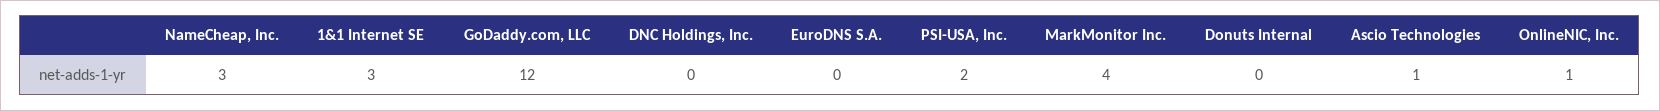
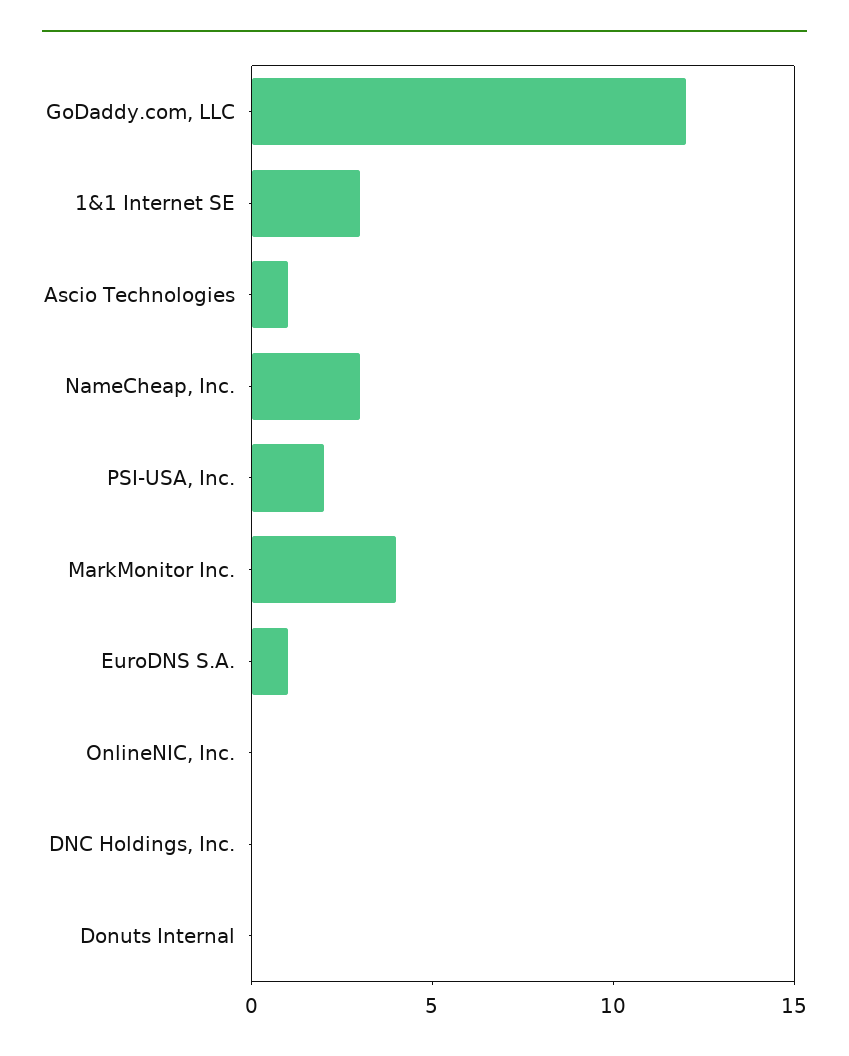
  {
    "NameCheap, Inc.": 3,
    "1&1 Internet SE": 3,
    "GoDaddy.com, LLC": 12,
    "DNC Holdings, Inc.": 0,
-   "EuroDNS S.A.": 0,
+   "EuroDNS S.A.": 1,
    "PSI-USA, Inc.": 2,
    "MarkMonitor Inc.": 4,
    "Donuts Internal": 0,
    "Ascio Technologies": 1,
-   "OnlineNIC, Inc.": 1
+   "OnlineNIC, Inc.": 0
  }

